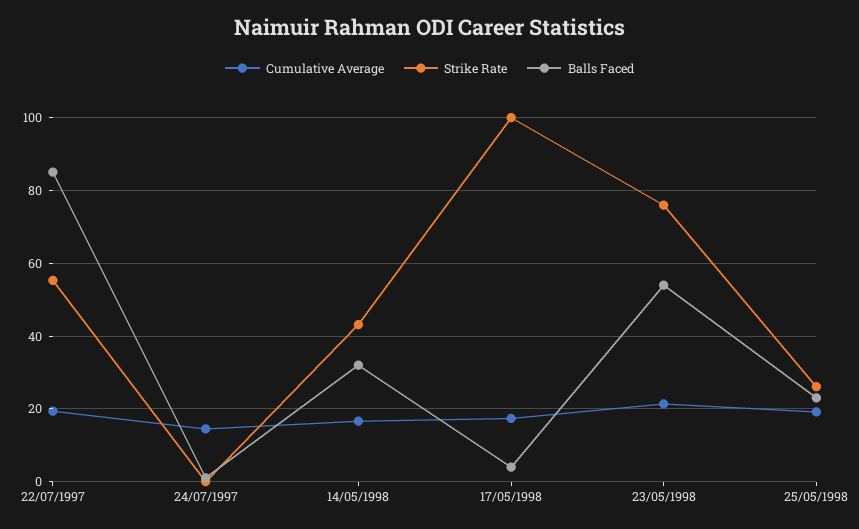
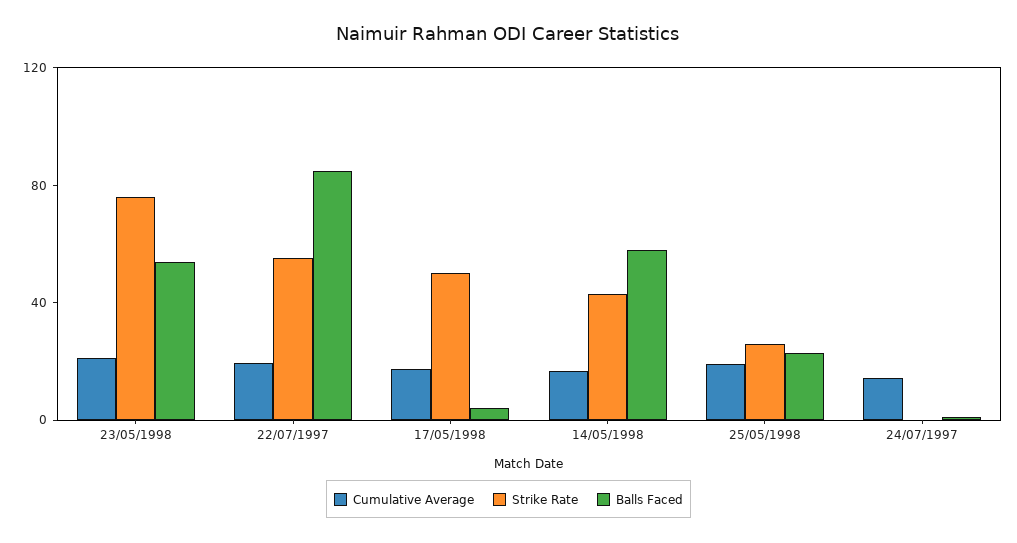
  {
    "Cumulative Average": {
      "22/07/1997": 20,
      "24/07/1997": 14,
      "14/05/1998": 16,
      "17/05/1998": 18,
      "23/05/1998": 22,
      "25/05/1998": 20
    },
    "Strike Rate": {
      "22/07/1997": 56,
      "24/07/1997": 0,
      "14/05/1998": 44,
-     "17/05/1998": 100,
+     "17/05/1998": 50,
      "23/05/1998": 76,
      "25/05/1998": 26
    },
    "Balls Faced": {
      "22/07/1997": 86,
      "24/07/1997": 2,
-     "14/05/1998": 32,
+     "14/05/1998": 60,
      "17/05/1998": 4,
      "23/05/1998": 54,
      "25/05/1998": 24
    }
  }

